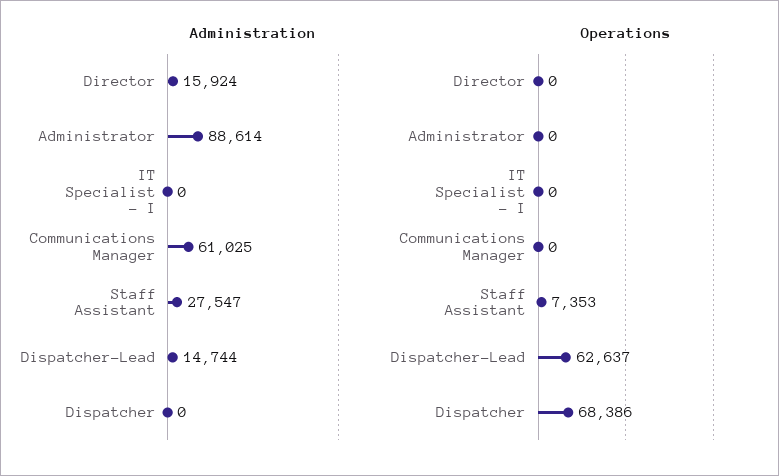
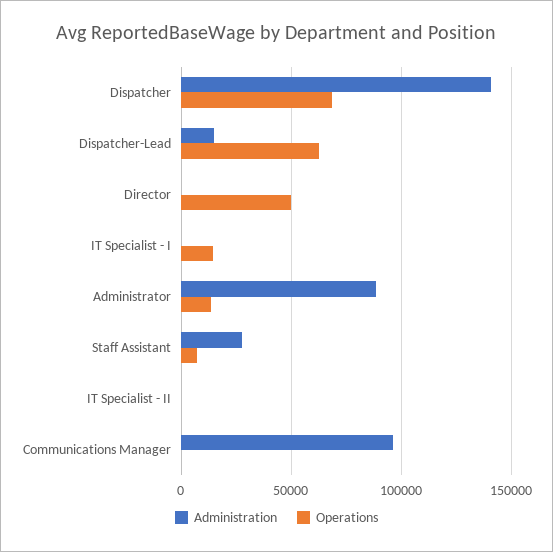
  {
    "Administration": {
-     "Director": 15924,
+     "Director": 0,
      "Administrator": 88614,
      "IT Specialist - I": 0,
-     "Communications Manager": 61025,
+     "Communications Manager": 95000,
      "Staff Assistant": 27547,
      "Dispatcher-Lead": 14744,
-     "Dispatcher": 0
+     "Dispatcher": 140000,
+     "IT Specialist - II": 0
    },
    "Operations": {
-     "Director": 0,
+     "Director": 50000,
-     "Administrator": 0,
+     "Administrator": 15000,
-     "IT Specialist - I": 0,
+     "IT Specialist - I": 15000,
      "Communications Manager": 0,
      "Staff Assistant": 7353,
      "Dispatcher-Lead": 62637,
-     "Dispatcher": 68386
+     "Dispatcher": 68386,
+     "IT Specialist - II": 0
    }
  }

